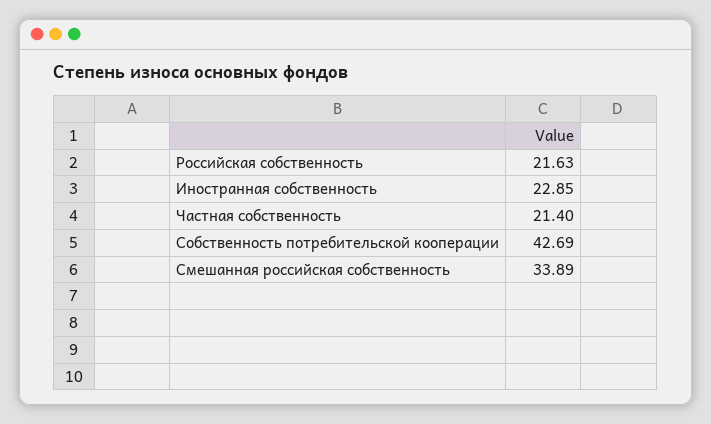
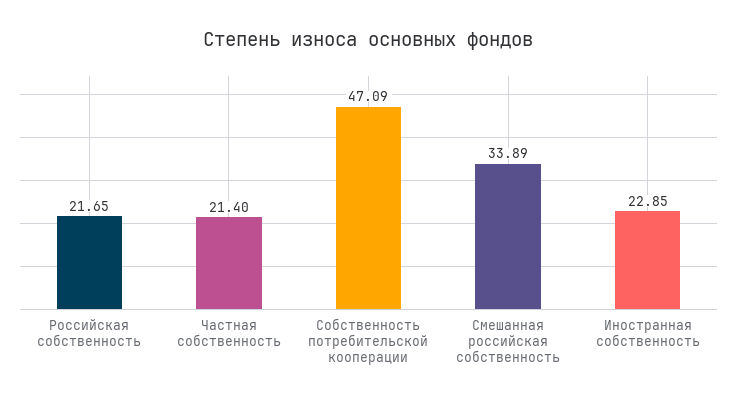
  {
-   "Российская собственность": 21.63,
+   "Российская собственность": 21.65,
    "Иностранная собственность": 22.85,
    "Частная собственность": 21.4,
-   "Собственность потребительской кооперации": 42.69,
+   "Собственность потребительской кооперации": 47.09,
    "Смешанная российская собственность": 33.89
  }

